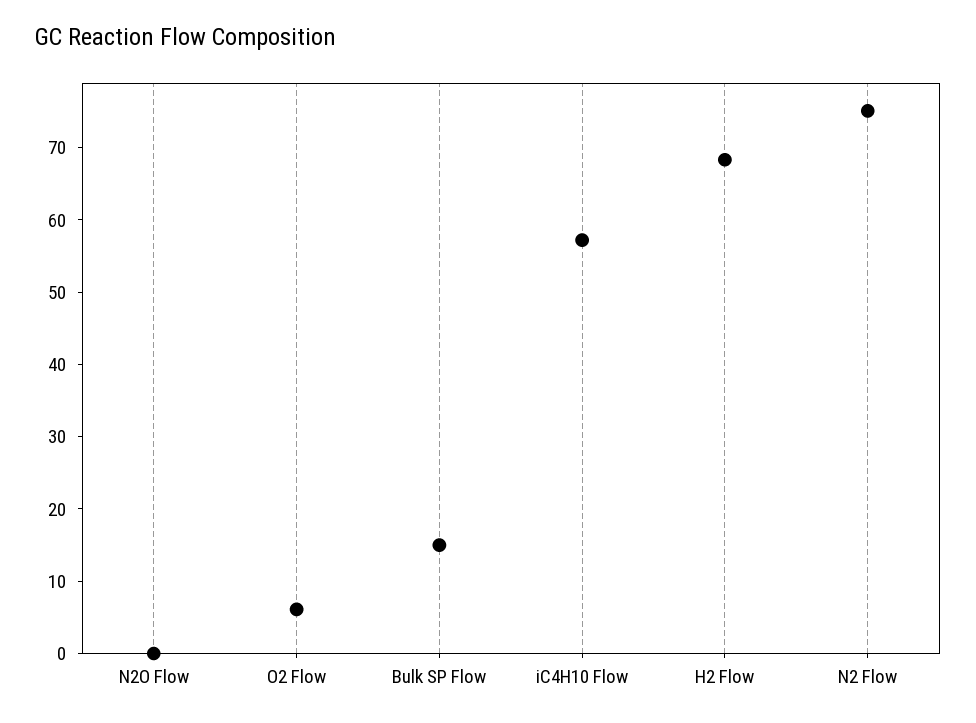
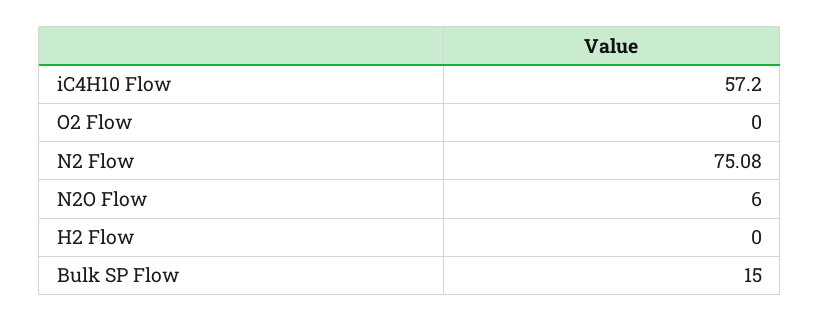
  {
-   "N2O Flow": 0,
+   "N2O Flow": 6,
-   "O2 Flow": 6,
+   "O2 Flow": 0,
    "Bulk SP Flow": 15,
    "iC4H10 Flow": 57.2,
-   "H2 Flow": 68,
+   "H2 Flow": 0,
    "N2 Flow": 75.08
  }

